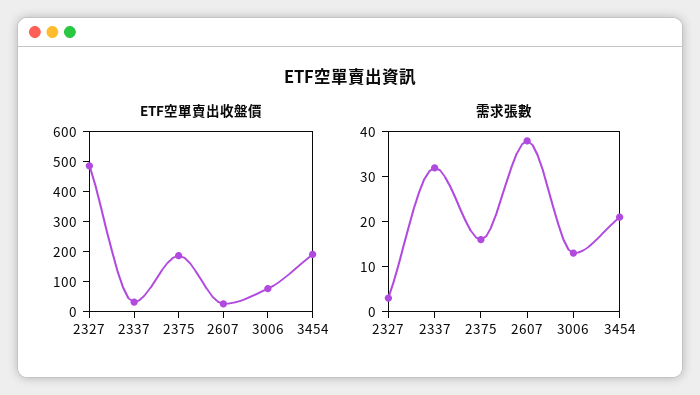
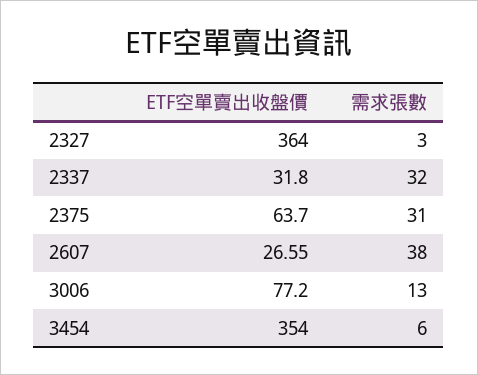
  {
    "ETF空單賣出收盤價": {
-     "2327": 500,
+     "2327": 364,
      "2337": 31.8,
-     "2375": 200,
+     "2375": 63.7,
      "2607": 26.55,
      "3006": 77.2,
-     "3454": 200
+     "3454": 354
    },
    "需求張數": {
      "2327": 3,
      "2337": 32,
-     "2375": 15,
+     "2375": 31,
      "2607": 38,
      "3006": 13,
-     "3454": 20
+     "3454": 6
    }
  }

